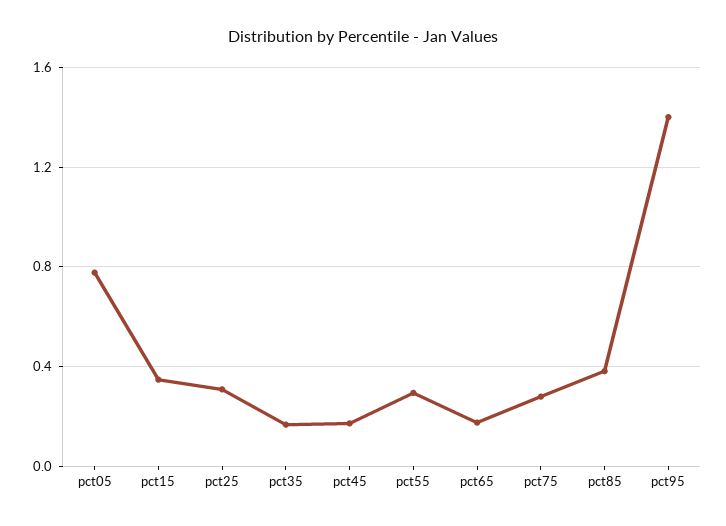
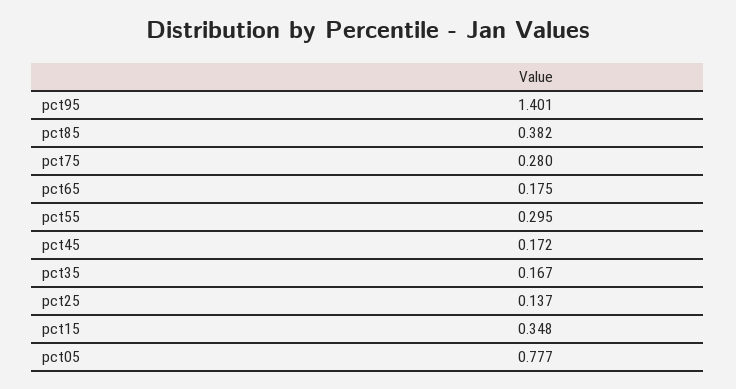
  {
    "pct05": 0.777,
    "pct15": 0.348,
-   "pct25": 0.3,
+   "pct25": 0.137,
    "pct35": 0.167,
    "pct45": 0.172,
    "pct55": 0.295,
    "pct65": 0.175,
    "pct75": 0.28,
    "pct85": 0.382,
    "pct95": 1.401
  }

